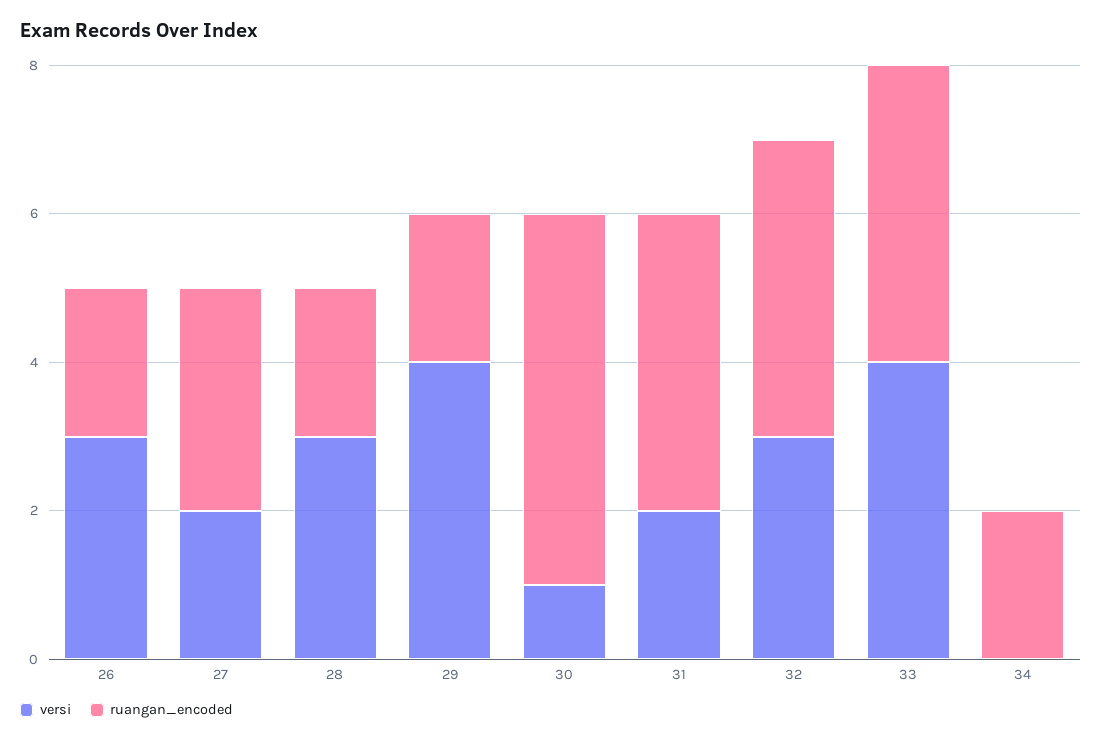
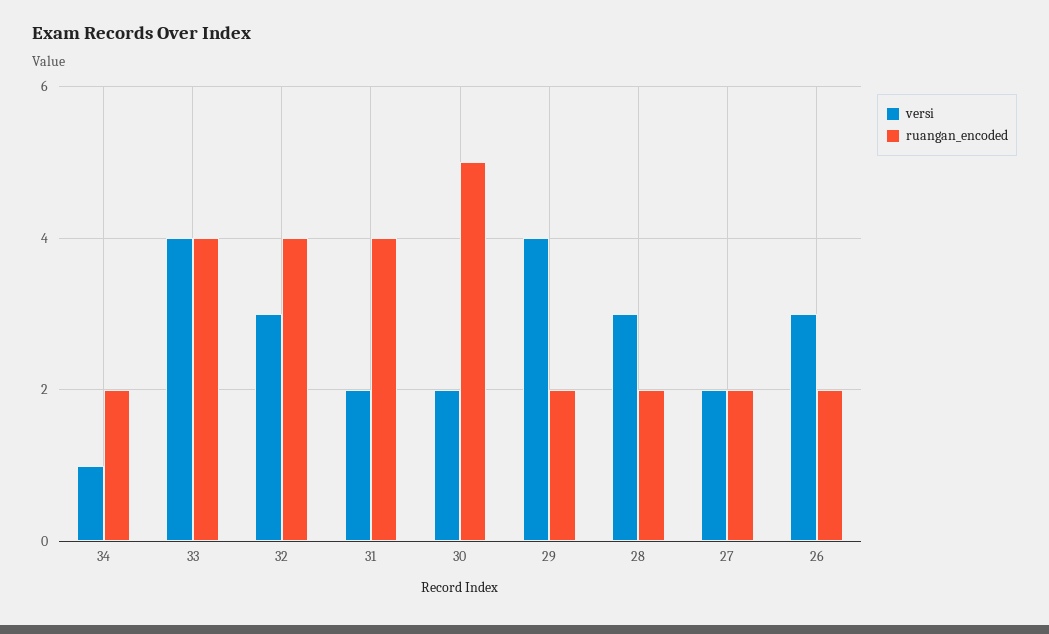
  {
    "versi": {
      "26": 3,
      "27": 2,
      "28": 3,
      "29": 4,
-     "30": 1,
+     "30": 2,
      "31": 2,
      "32": 3,
      "33": 4,
-     "34": 0
+     "34": 1
    },
    "ruangan_encoded": {
      "26": 2,
-     "27": 3,
+     "27": 2,
      "28": 2,
      "29": 2,
      "30": 5,
      "31": 4,
      "32": 4,
      "33": 4,
      "34": 2
    }
  }

